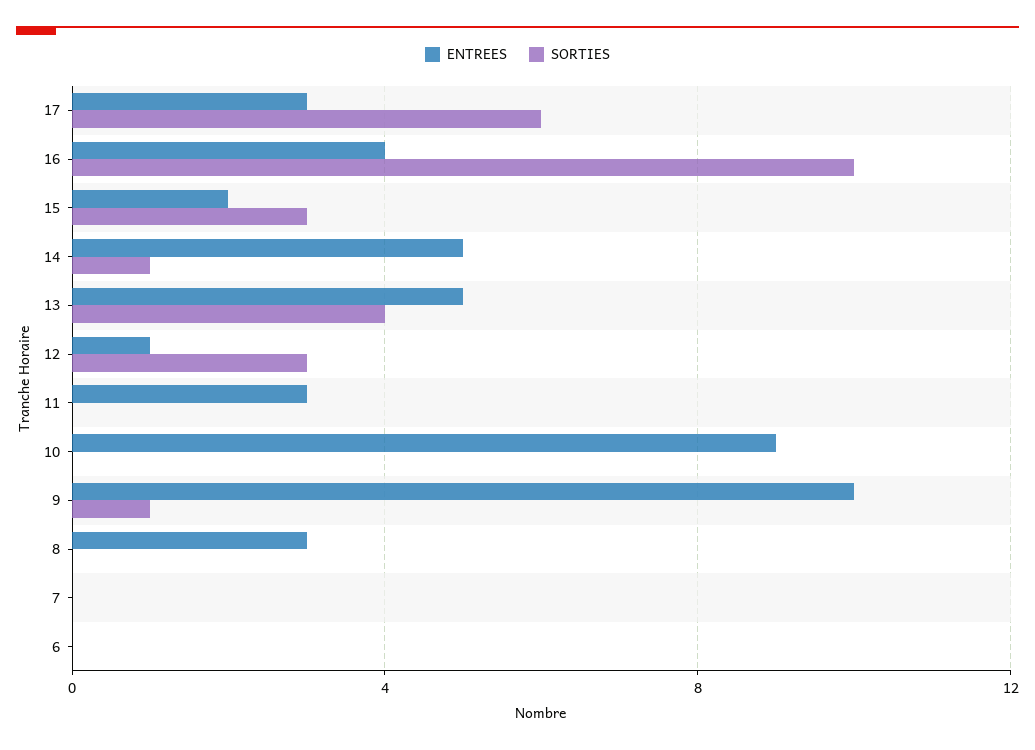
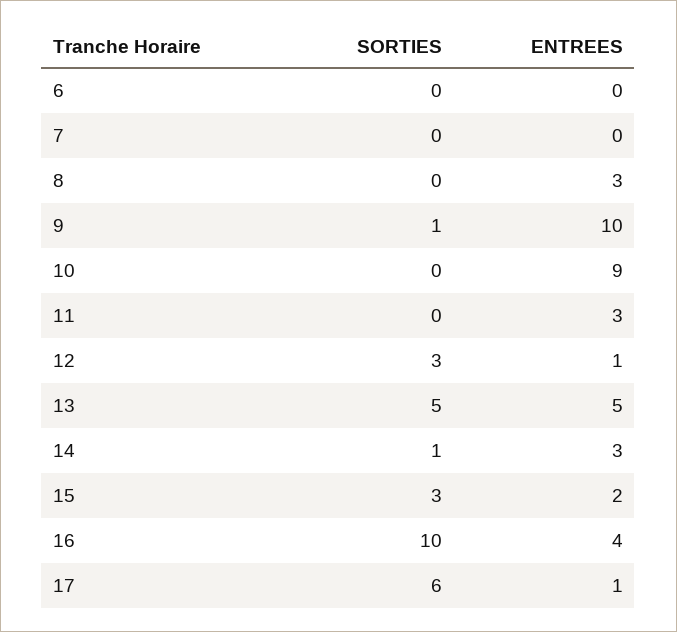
  {
    "ENTREES": {
-     "17": 3,
+     "17": 1,
      "16": 4,
      "15": 2,
-     "14": 5,
+     "14": 3,
      "13": 5,
      "12": 1,
      "11": 3,
      "10": 9,
      "9": 10,
      "8": 3,
      "7": 0,
      "6": 0
    },
    "SORTIES": {
      "17": 6,
      "16": 10,
      "15": 3,
      "14": 1,
-     "13": 4,
+     "13": 5,
      "12": 3,
      "11": 0,
      "10": 0,
      "9": 1,
      "8": 0,
      "7": 0,
      "6": 0
    }
  }

